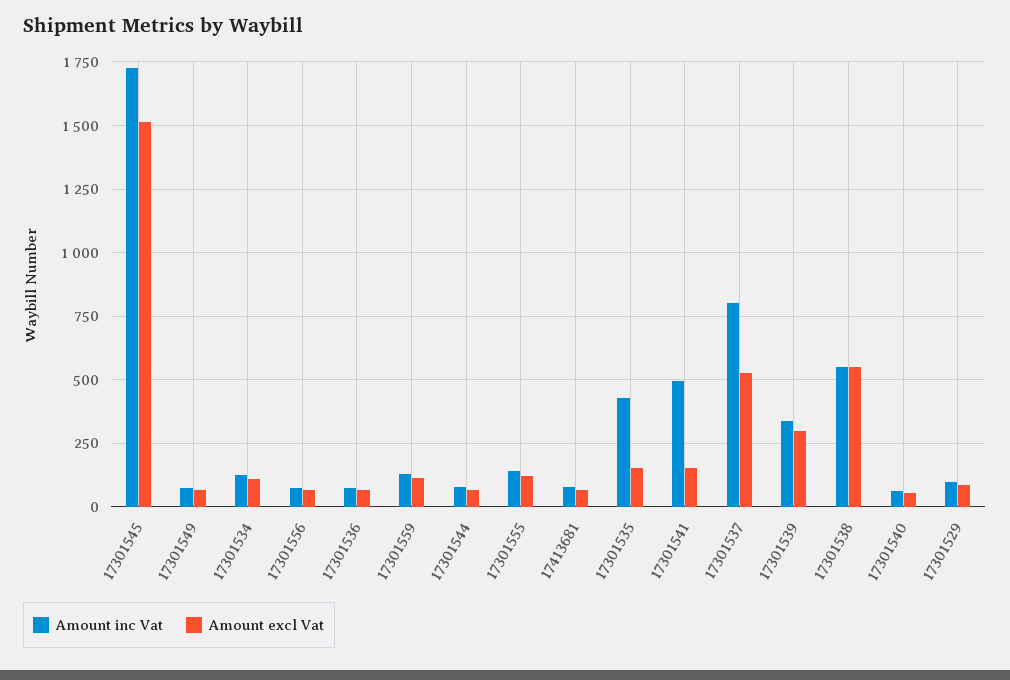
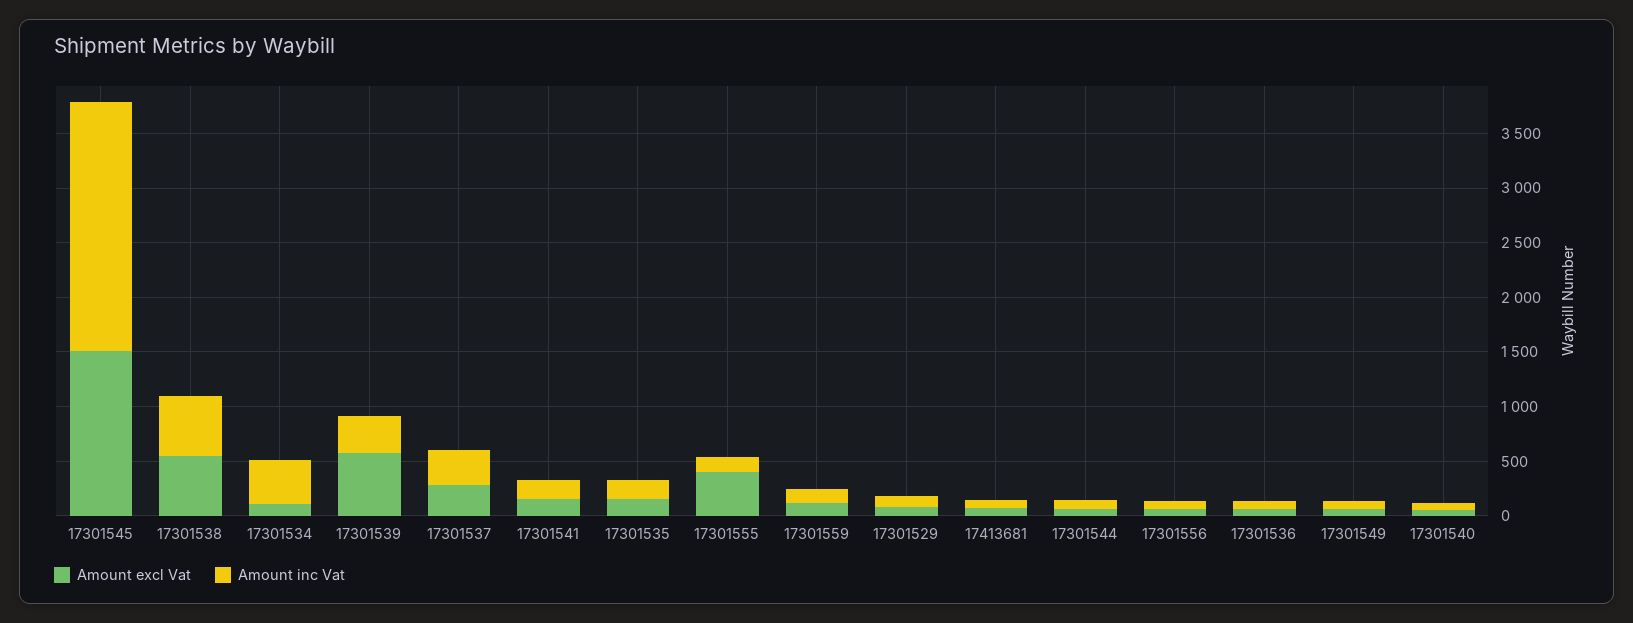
  {
    "Amount inc Vat": {
-     "17301545": 1725,
+     "17301545": 2300,
      "17301549": 75,
-     "17301534": 125,
+     "17301534": 400,
      "17301556": 75,
      "17301536": 75,
      "17301559": 125,
      "17301544": 75,
      "17301555": 150,
      "17413681": 75,
-     "17301535": 425,
+     "17301535": 200,
-     "17301541": 500,
+     "17301541": 200,
-     "17301537": 800,
+     "17301537": 300,
      "17301539": 350,
      "17301538": 550,
      "17301540": 50,
      "17301529": 100
    },
    "Amount excl Vat": {
      "17301545": 1525,
      "17301549": 75,
      "17301534": 100,
      "17301556": 75,
      "17301536": 75,
      "17301559": 125,
      "17301544": 75,
-     "17301555": 125,
+     "17301555": 400,
      "17413681": 75,
      "17301535": 150,
      "17301541": 150,
-     "17301537": 525,
+     "17301537": 300,
-     "17301539": 300,
+     "17301539": 600,
      "17301538": 550,
      "17301540": 50,
      "17301529": 75
    }
  }

